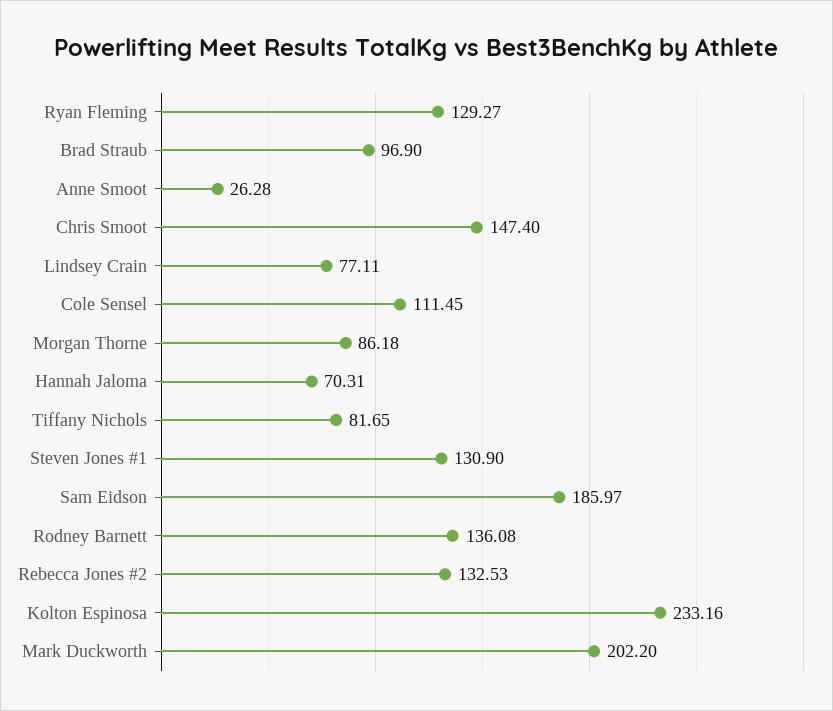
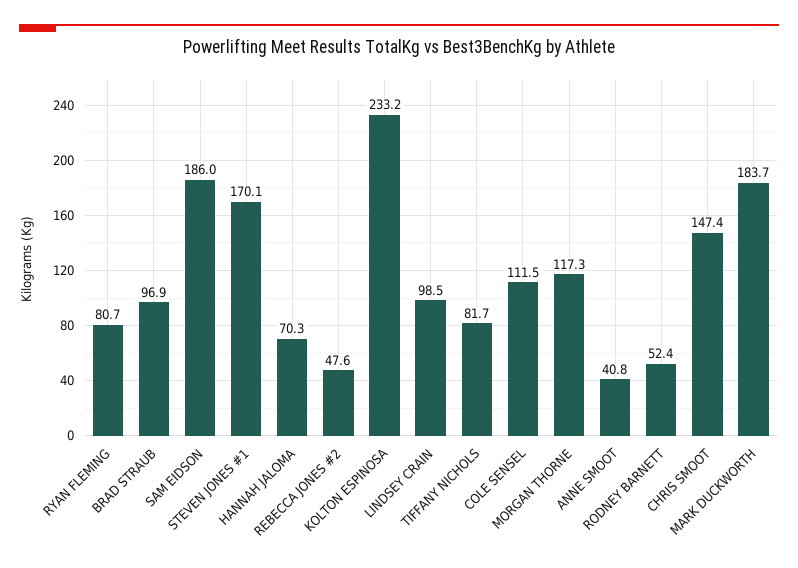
  {
-   "Ryan Fleming": 129.27,
+   "Ryan Fleming": 80.7,
    "Brad Straub": 96.9,
-   "Anne Smoot": 26.28,
+   "Anne Smoot": 40.8,
    "Chris Smoot": 147.4,
-   "Lindsey Crain": 77.11,
+   "Lindsey Crain": 98.5,
    "Cole Sensel": 111.45,
-   "Morgan Thorne": 86.18,
+   "Morgan Thorne": 117.3,
    "Hannah Jaloma": 70.31,
    "Tiffany Nichols": 81.65,
-   "Steven Jones #1": 130.9,
+   "Steven Jones #1": 170.1,
    "Sam Eidson": 185.97,
-   "Rodney Barnett": 136.08,
+   "Rodney Barnett": 52.4,
-   "Rebecca Jones #2": 132.53,
+   "Rebecca Jones #2": 47.6,
    "Kolton Espinosa": 233.16,
-   "Mark Duckworth": 202.2
+   "Mark Duckworth": 183.7
  }

